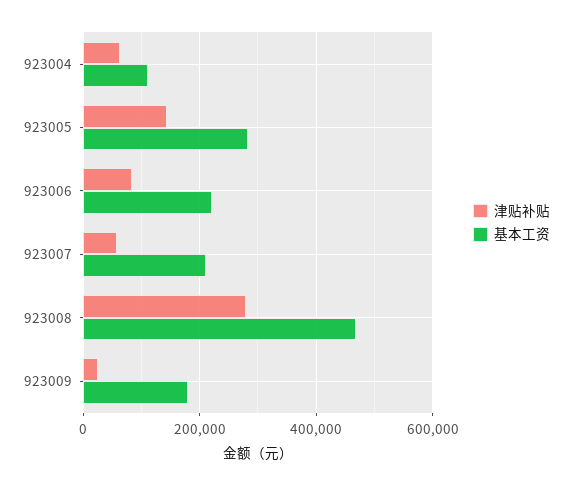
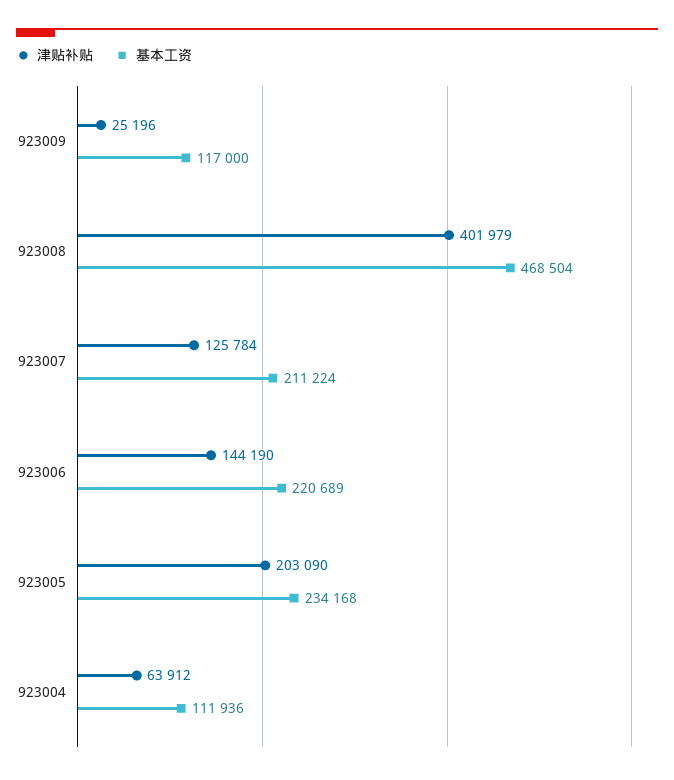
  {
    "津贴补贴": {
      "923004": 63912,
-     "923005": 140000,
+     "923005": 203090,
-     "923006": 80000,
+     "923006": 144190,
-     "923007": 60000,
+     "923007": 125784,
-     "923008": 280000,
+     "923008": 401979,
      "923009": 25196
    },
    "基本工资": {
      "923004": 111936,
-     "923005": 280000,
+     "923005": 234168,
      "923006": 220689,
      "923007": 211224,
      "923008": 468504,
-     "923009": 180000
+     "923009": 117000
    }
  }

